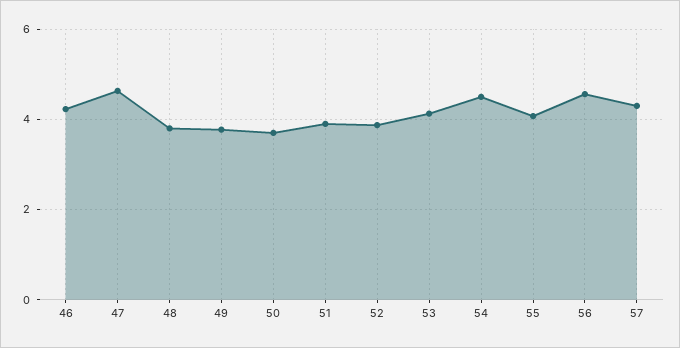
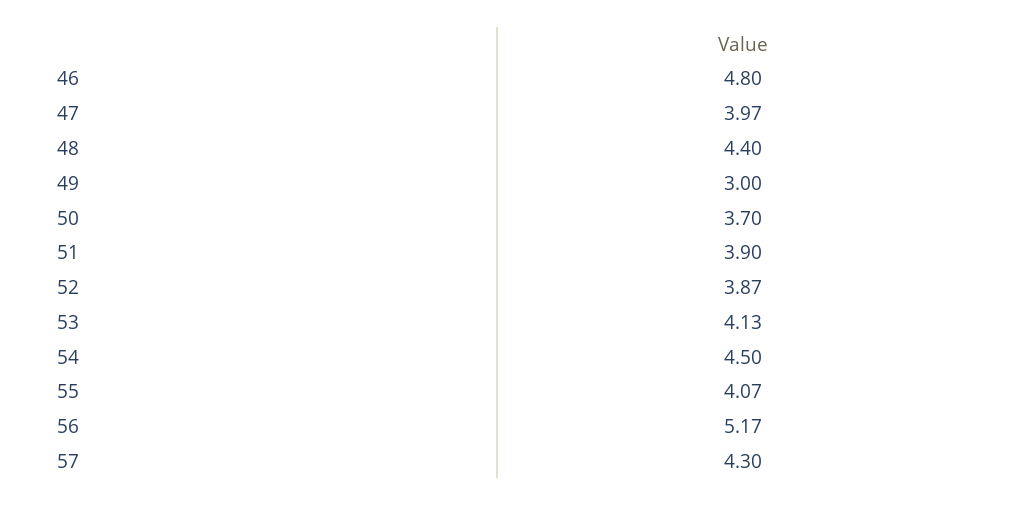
  {
-   "46": 4.2,
+   "46": 4.8,
-   "47": 4.6,
+   "47": 3.97,
-   "48": 3.8,
+   "48": 4.4,
-   "49": 3.8,
+   "49": 3,
    "50": 3.7,
    "51": 3.9,
    "52": 3.87,
    "53": 4.13,
    "54": 4.5,
    "55": 4.07,
-   "56": 4.6,
+   "56": 5.17,
    "57": 4.3
  }

